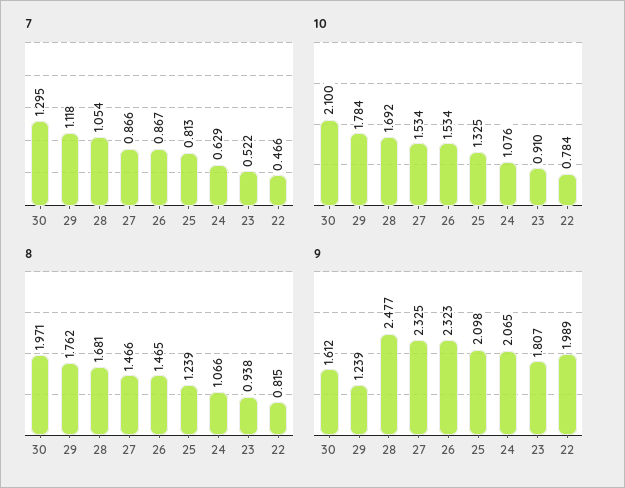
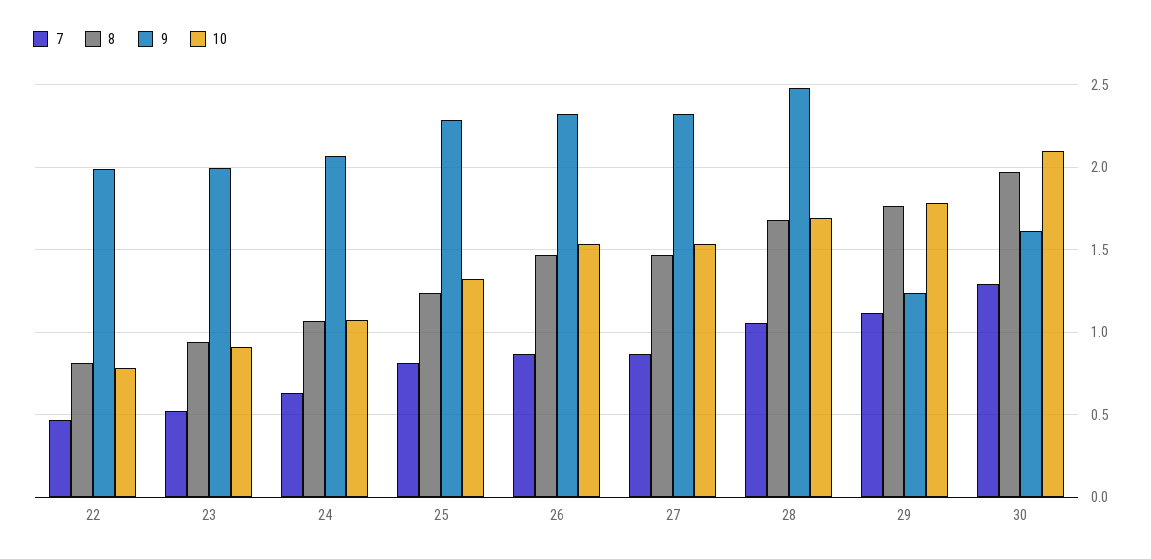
  {
    "7": {
      "30": 1.295,
      "29": 1.118,
      "28": 1.054,
      "27": 0.866,
      "26": 0.867,
      "25": 0.813,
      "24": 0.629,
      "23": 0.522,
      "22": 0.466
    },
    "10": {
      "30": 2.1,
      "29": 1.784,
      "28": 1.692,
      "27": 1.534,
      "26": 1.534,
      "25": 1.325,
      "24": 1.076,
      "23": 0.91,
      "22": 0.784
    },
    "8": {
      "30": 1.971,
      "29": 1.762,
      "28": 1.681,
      "27": 1.466,
      "26": 1.465,
      "25": 1.239,
      "24": 1.066,
      "23": 0.938,
      "22": 0.815
    },
    "9": {
      "30": 1.612,
      "29": 1.239,
      "28": 2.477,
      "27": 2.325,
      "26": 2.323,
-     "25": 2.098,
+     "25": 2.3,
      "24": 2.065,
-     "23": 1.807,
+     "23": 2,
      "22": 1.989
    }
  }

